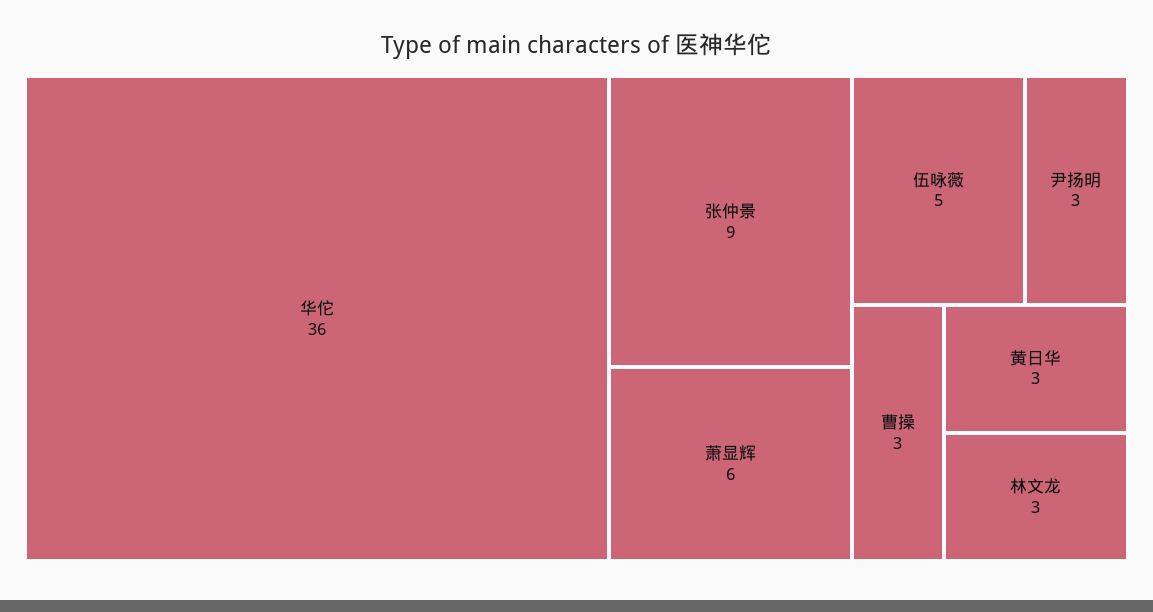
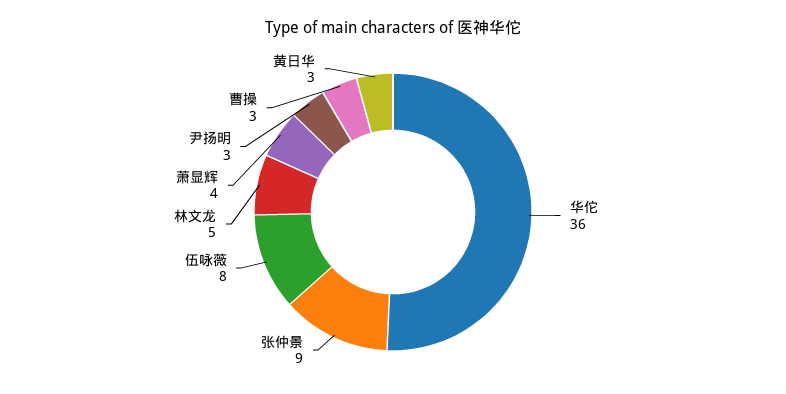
  {
    "华佗": 36,
    "张仲景": 9,
-   "萧显辉": 6,
+   "萧显辉": 4,
-   "伍咏薇": 5,
+   "伍咏薇": 8,
    "尹扬明": 3,
    "曹操": 3,
    "黄日华": 3,
-   "林文龙": 3
+   "林文龙": 5
  }

